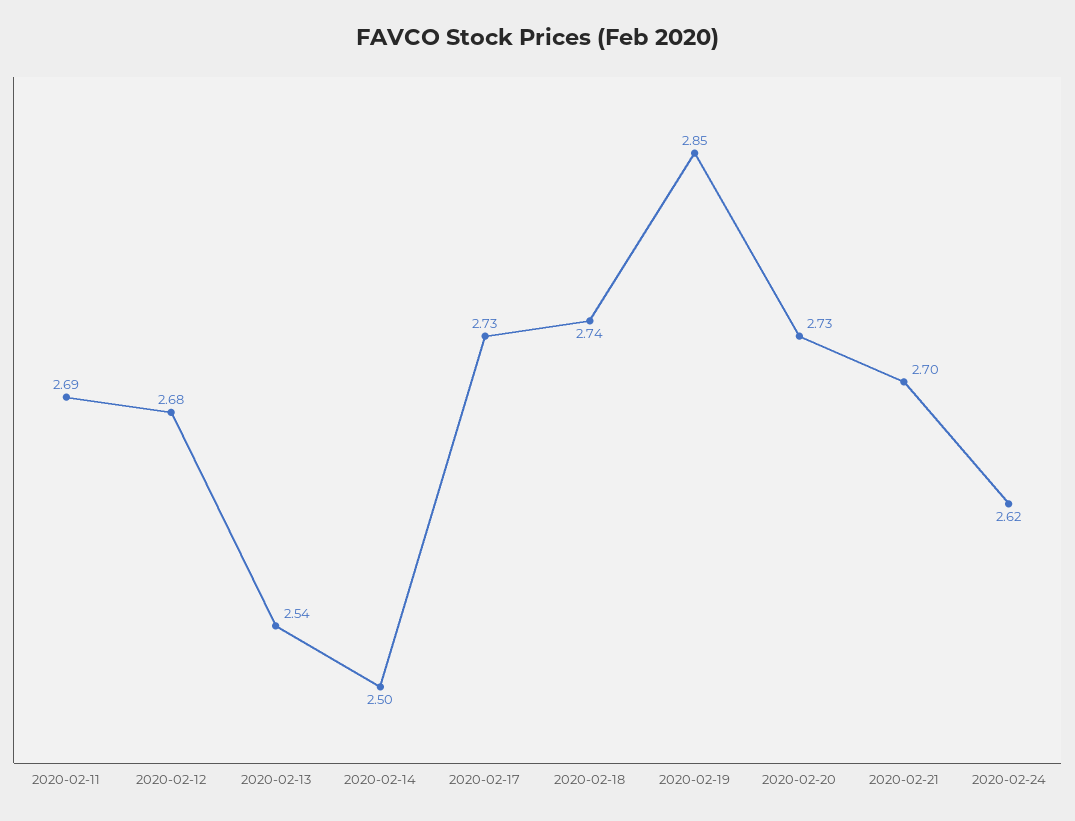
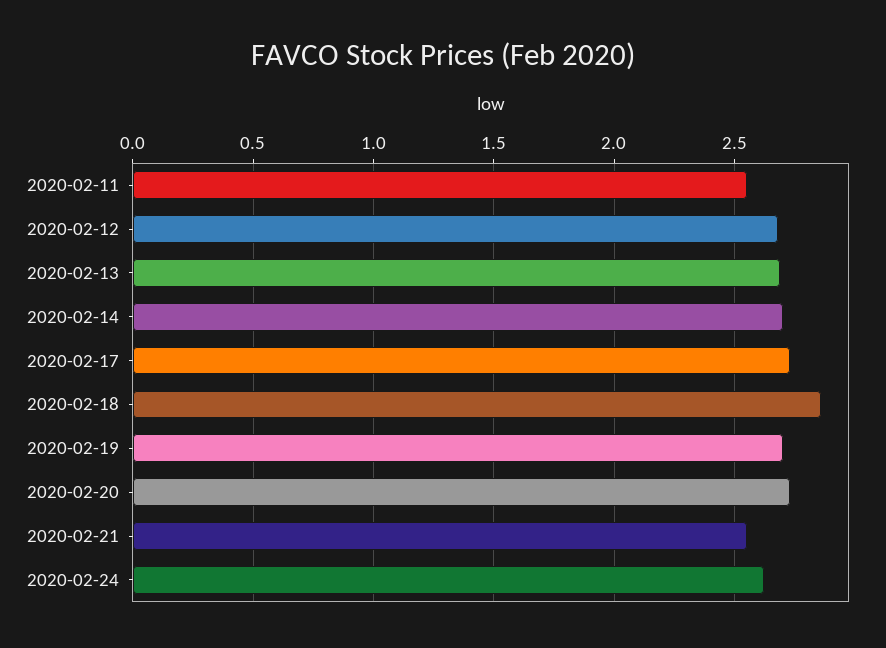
  {
-   "2020-02-11": 2.69,
+   "2020-02-11": 2.55,
    "2020-02-12": 2.68,
-   "2020-02-13": 2.54,
+   "2020-02-13": 2.7,
-   "2020-02-14": 2.5,
+   "2020-02-14": 2.7,
    "2020-02-17": 2.73,
-   "2020-02-18": 2.74,
+   "2020-02-18": 2.85,
-   "2020-02-19": 2.85,
+   "2020-02-19": 2.7,
    "2020-02-20": 2.73,
-   "2020-02-21": 2.7,
+   "2020-02-21": 2.55,
    "2020-02-24": 2.62
  }

